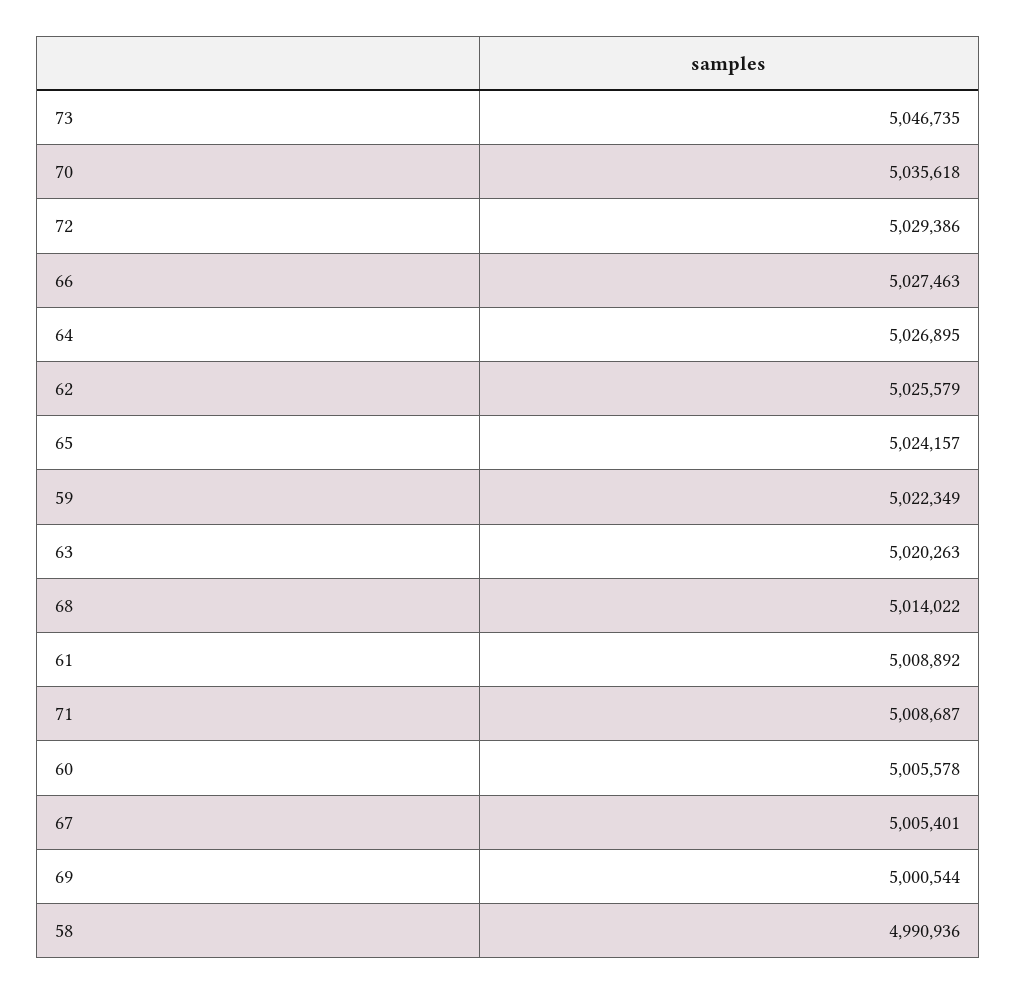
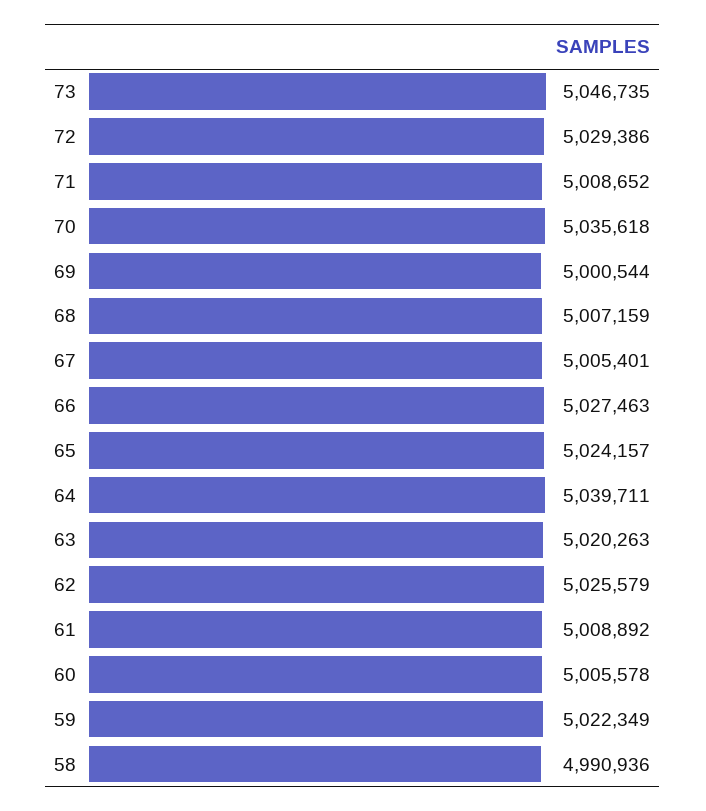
  {
    "73": 5046735,
    "70": 5035618,
    "72": 5029386,
    "66": 5027463,
-   "64": 5026895,
+   "64": 5039711,
    "62": 5025579,
    "65": 5024157,
    "59": 5022349,
    "63": 5020263,
-   "68": 5014022,
+   "68": 5007159,
    "61": 5008892,
-   "71": 5008687,
+   "71": 5008652,
    "60": 5005578,
    "67": 5005401,
    "69": 5000544,
    "58": 4990936
  }

